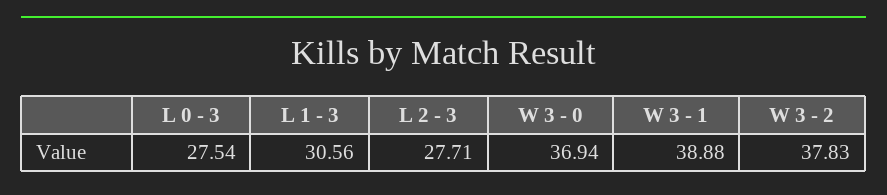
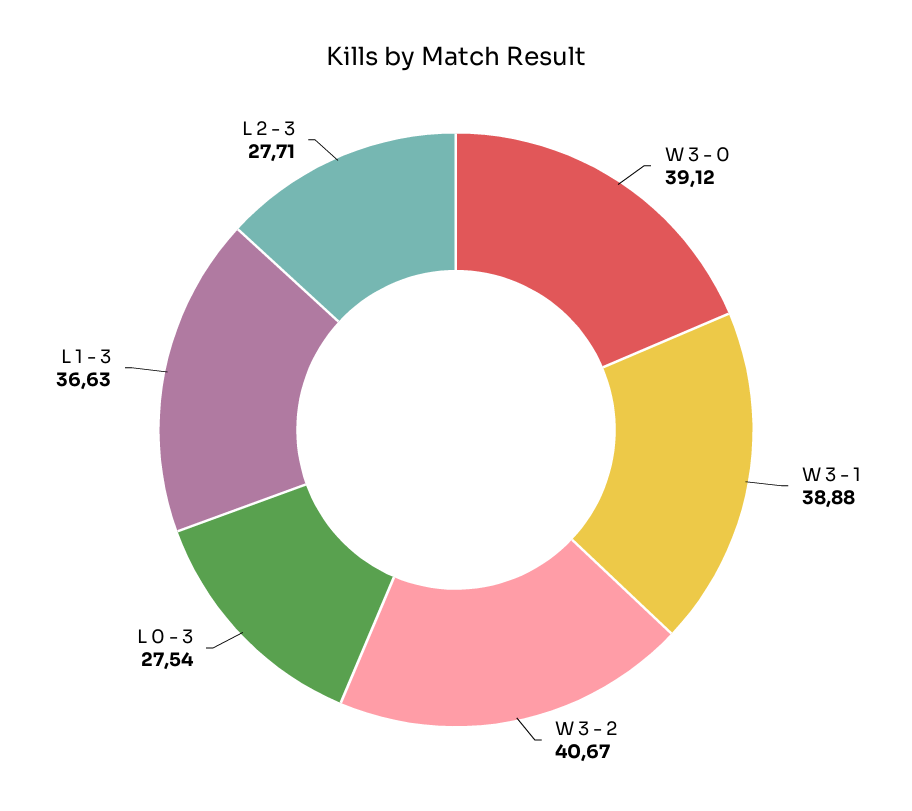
  {
    "L 0 - 3": 27.54,
-   "L 1 - 3": 30.56,
+   "L 1 - 3": 36.63,
    "L 2 - 3": 27.71,
-   "W 3 - 0": 36.94,
+   "W 3 - 0": 39.12,
    "W 3 - 1": 38.88,
-   "W 3 - 2": 37.83
+   "W 3 - 2": 40.67
  }

